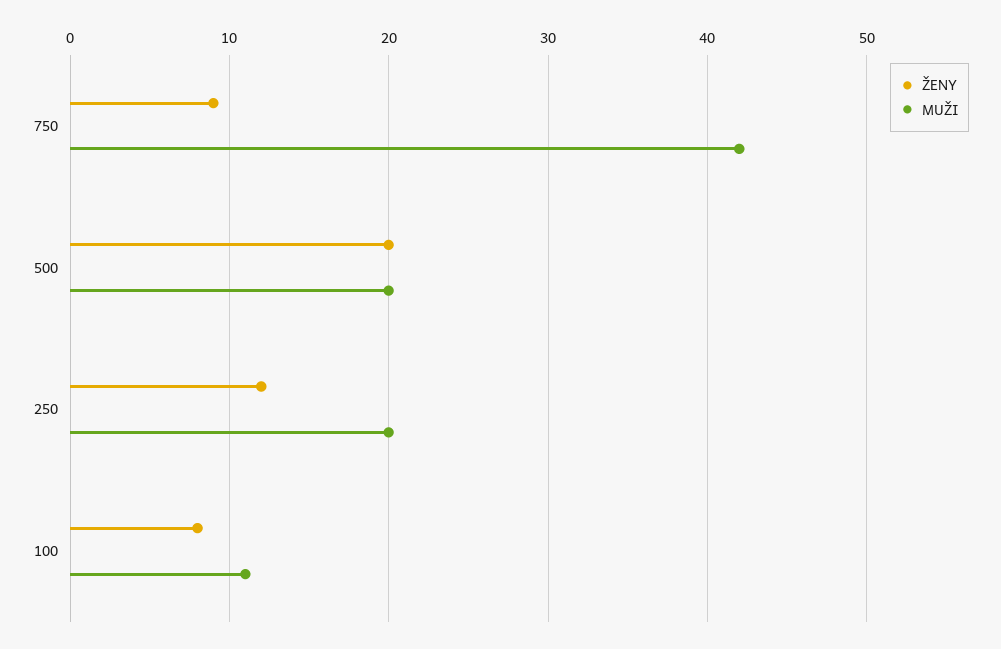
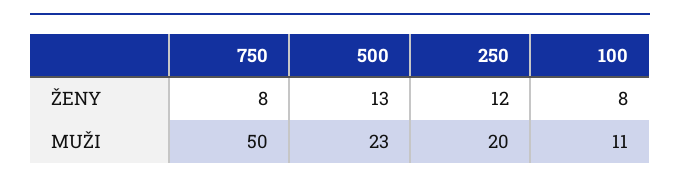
  {
    "ŽENY": {
-     "750": 9,
+     "750": 8,
-     "500": 20,
+     "500": 13,
      "250": 12,
      "100": 8
    },
    "MUŽI": {
-     "750": 42,
+     "750": 50,
-     "500": 20,
+     "500": 23,
      "250": 20,
      "100": 11
    }
  }

